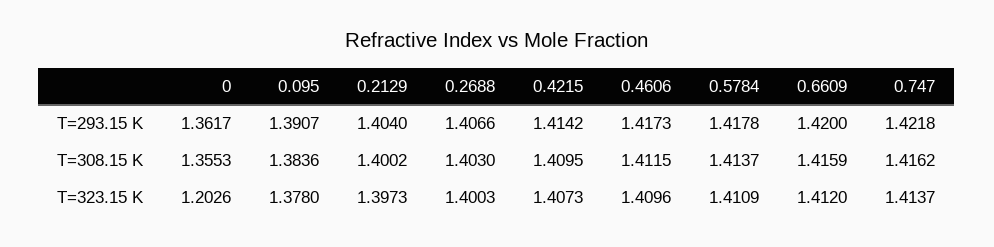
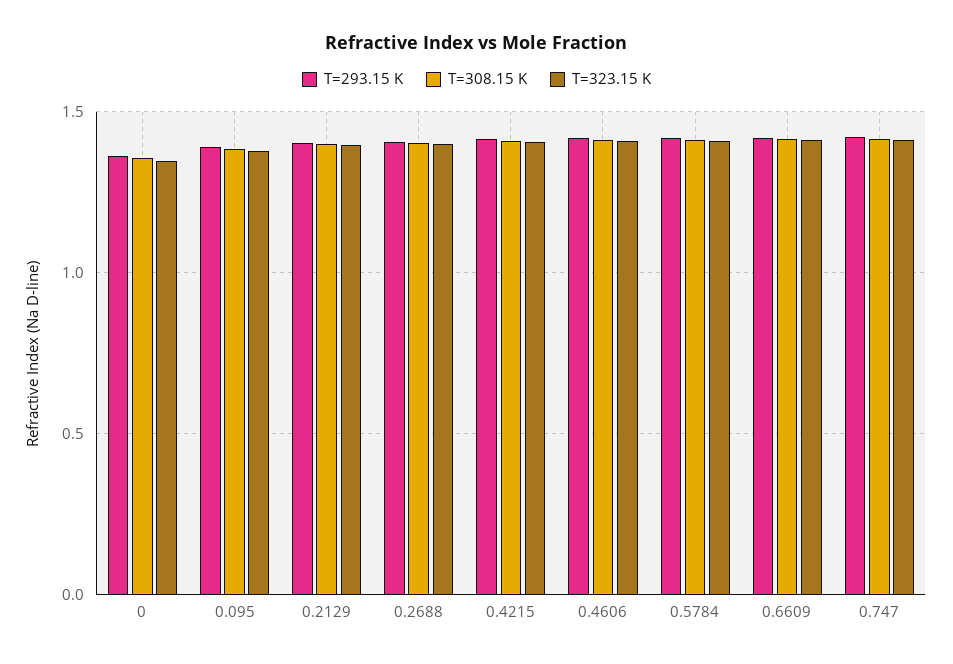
  {
    "T=293.15 K": {
      "0": 1.3617,
      "0.095": 1.3907,
      "0.2129": 1.404,
      "0.2688": 1.4066,
      "0.4215": 1.4142,
      "0.4606": 1.4173,
      "0.5784": 1.4178,
      "0.6609": 1.42,
      "0.747": 1.4218
    },
    "T=308.15 K": {
      "0": 1.3553,
      "0.095": 1.3836,
      "0.2129": 1.4002,
      "0.2688": 1.403,
      "0.4215": 1.4095,
      "0.4606": 1.4115,
      "0.5784": 1.4137,
      "0.6609": 1.4159,
      "0.747": 1.4162
    },
    "T=323.15 K": {
-     "0": 1.2026,
+     "0": 1.35,
      "0.095": 1.378,
      "0.2129": 1.3973,
      "0.2688": 1.4003,
      "0.4215": 1.4073,
      "0.4606": 1.4096,
      "0.5784": 1.4109,
      "0.6609": 1.412,
      "0.747": 1.4137
    }
  }

